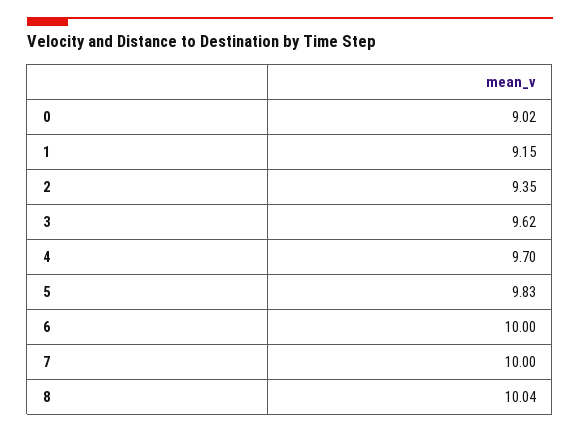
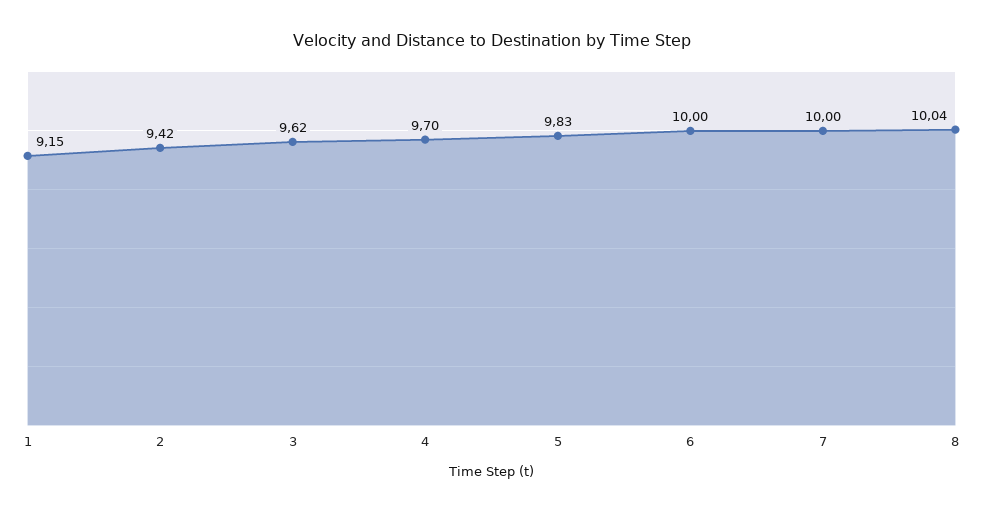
  {
-   "0": 9.02,
    "1": 9.15,
-   "2": 9.35,
+   "2": 9.42,
    "3": 9.62,
    "4": 9.7,
    "5": 9.83,
    "6": 10,
    "7": 10,
    "8": 10.04
  }

